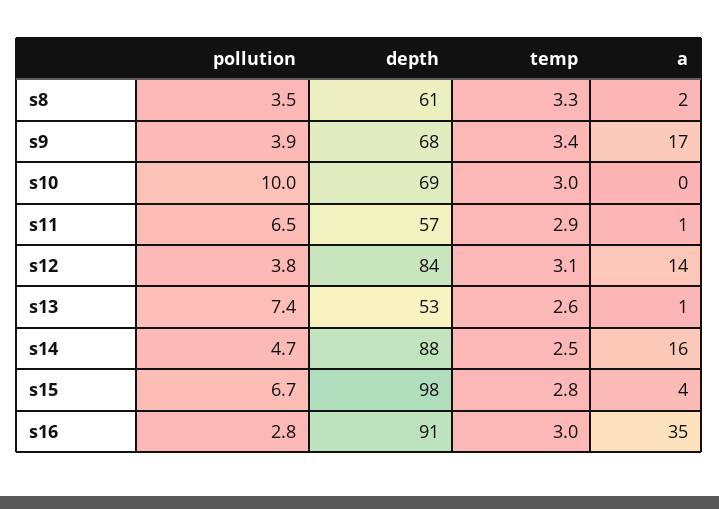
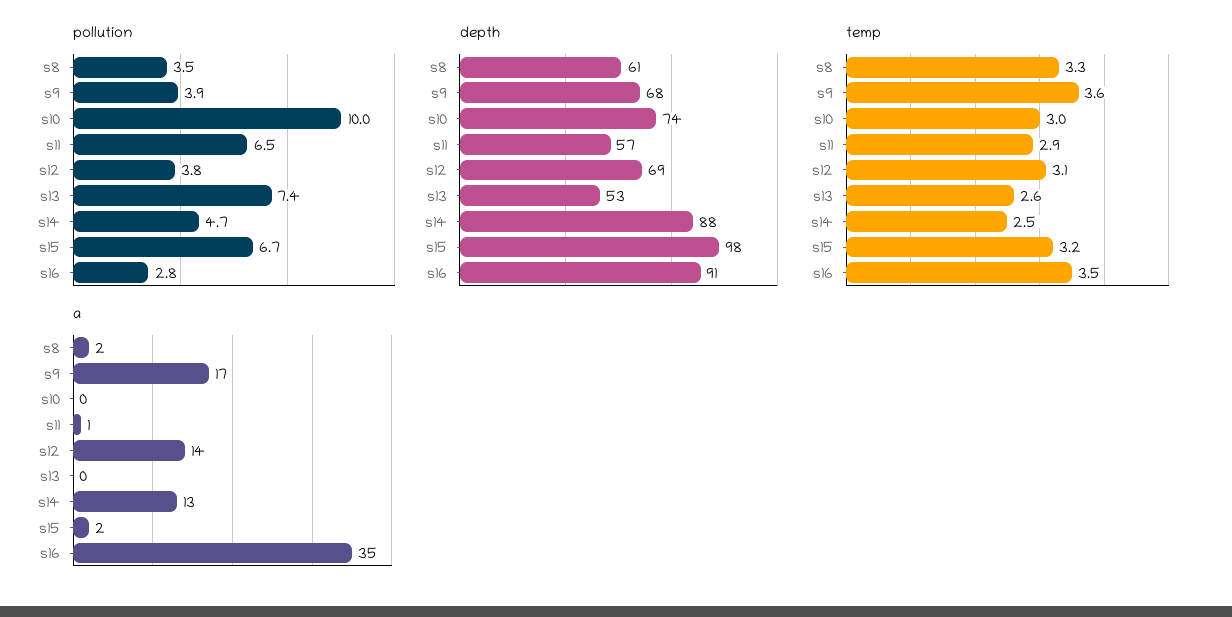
  {
    "pollution": {
      "s8": 3.5,
      "s9": 3.9,
      "s10": 10,
      "s11": 6.5,
      "s12": 3.8,
      "s13": 7.4,
      "s14": 4.7,
      "s15": 6.7,
      "s16": 2.8
    },
    "depth": {
      "s8": 61,
      "s9": 68,
-     "s10": 69,
+     "s10": 74,
      "s11": 57,
-     "s12": 84,
+     "s12": 69,
      "s13": 53,
      "s14": 88,
      "s15": 98,
      "s16": 91
    },
    "temp": {
      "s8": 3.3,
-     "s9": 3.4,
+     "s9": 3.6,
      "s10": 3,
      "s11": 2.9,
      "s12": 3.1,
      "s13": 2.6,
      "s14": 2.5,
-     "s15": 2.8,
+     "s15": 3.2,
-     "s16": 3
+     "s16": 3.5
    },
    "a": {
      "s8": 2,
      "s9": 17,
      "s10": 0,
      "s11": 1,
      "s12": 14,
-     "s13": 1,
+     "s13": 0,
-     "s14": 16,
+     "s14": 13,
-     "s15": 4,
+     "s15": 2,
      "s16": 35
    }
  }

